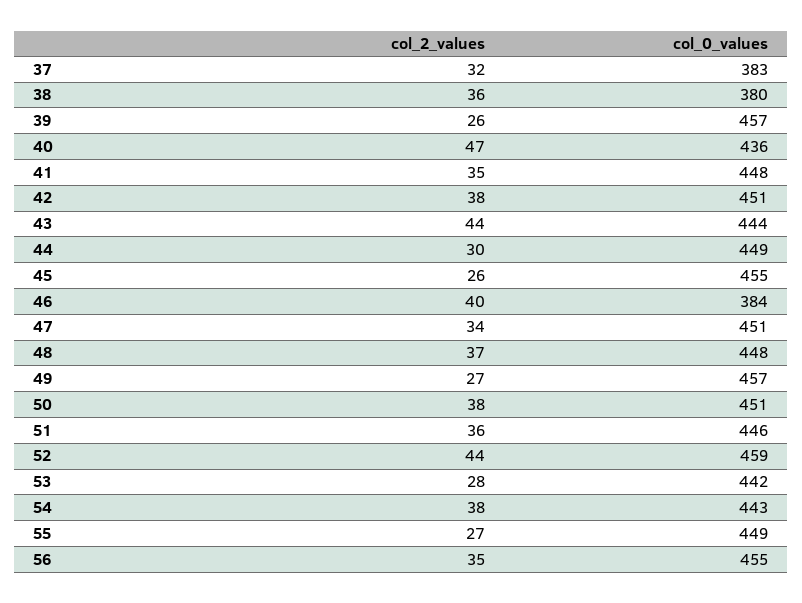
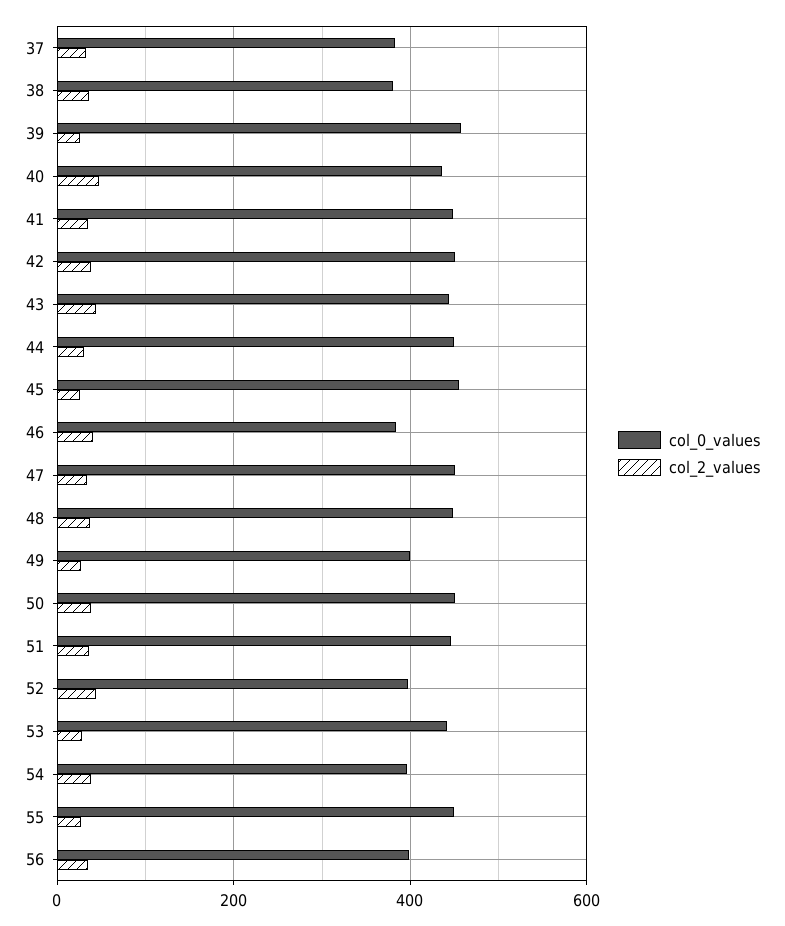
  {
    "col_2_values": {
      "37": 32,
      "38": 36,
      "39": 26,
      "40": 47,
      "41": 35,
      "42": 38,
      "43": 44,
      "44": 30,
      "45": 26,
      "46": 40,
      "47": 34,
      "48": 37,
      "49": 27,
      "50": 38,
      "51": 36,
      "52": 44,
      "53": 28,
      "54": 38,
      "55": 27,
      "56": 35
    },
    "col_0_values": {
      "37": 383,
      "38": 380,
      "39": 457,
      "40": 436,
      "41": 448,
      "42": 451,
      "43": 444,
      "44": 449,
      "45": 455,
      "46": 384,
      "47": 451,
      "48": 448,
-     "49": 457,
+     "49": 400,
      "50": 451,
      "51": 446,
-     "52": 459,
+     "52": 400,
      "53": 442,
-     "54": 443,
+     "54": 400,
      "55": 449,
-     "56": 455
+     "56": 400
    }
  }

